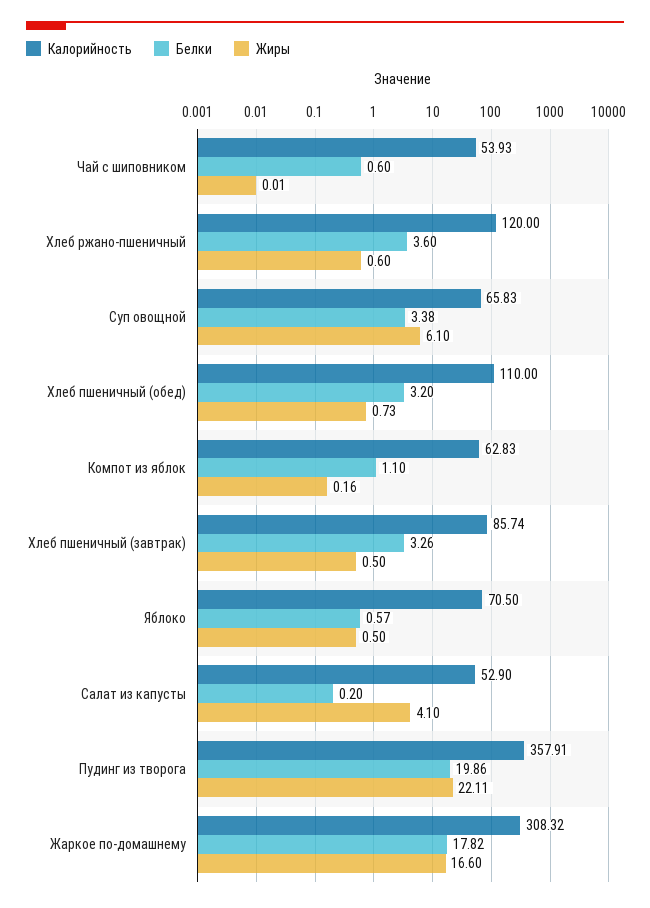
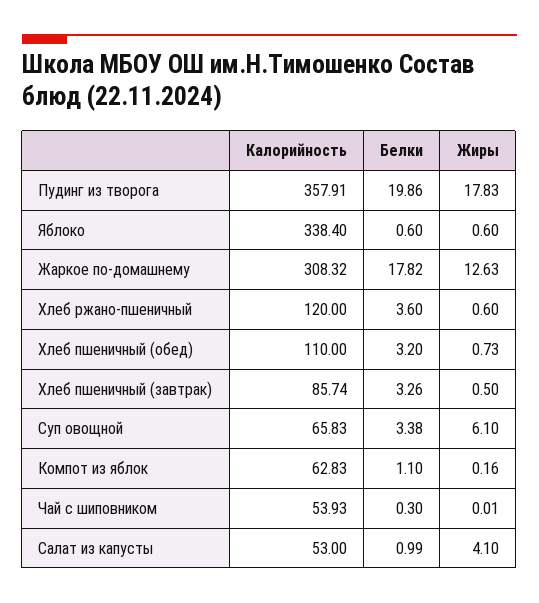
  {
    "Калорийность": {
      "Чай с шиповником": 53.93,
      "Хлеб ржано-пшеничный": 120,
      "Суп овощной": 65.83,
      "Хлеб пшеничный (обед)": 110,
      "Компот из яблок": 62.83,
      "Хлеб пшеничный (завтрак)": 85.74,
-     "Яблоко": 70.5,
+     "Яблоко": 338.4,
-     "Салат из капусты": 52.9,
+     "Салат из капусты": 53,
      "Пудинг из творога": 357.91,
      "Жаркое по-домашнему": 308.32
    },
    "Белки": {
-     "Чай с шиповником": 0.6,
+     "Чай с шиповником": 0.3,
      "Хлеб ржано-пшеничный": 3.6,
      "Суп овощной": 3.38,
      "Хлеб пшеничный (обед)": 3.2,
      "Компот из яблок": 1.1,
      "Хлеб пшеничный (завтрак)": 3.26,
-     "Яблоко": 0.57,
+     "Яблоко": 0.6,
-     "Салат из капусты": 0.2,
+     "Салат из капусты": 0.99,
      "Пудинг из творога": 19.86,
      "Жаркое по-домашнему": 17.82
    },
    "Жиры": {
      "Чай с шиповником": 0.01,
      "Хлеб ржано-пшеничный": 0.6,
      "Суп овощной": 6.1,
      "Хлеб пшеничный (обед)": 0.73,
      "Компот из яблок": 0.16,
      "Хлеб пшеничный (завтрак)": 0.5,
-     "Яблоко": 0.5,
+     "Яблоко": 0.6,
      "Салат из капусты": 4.1,
-     "Пудинг из творога": 22.11,
+     "Пудинг из творога": 17.83,
-     "Жаркое по-домашнему": 16.6
+     "Жаркое по-домашнему": 12.63
    }
  }

